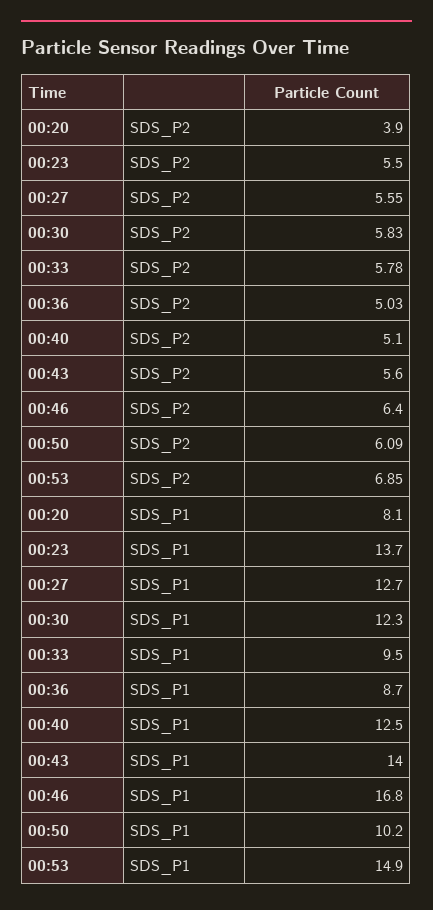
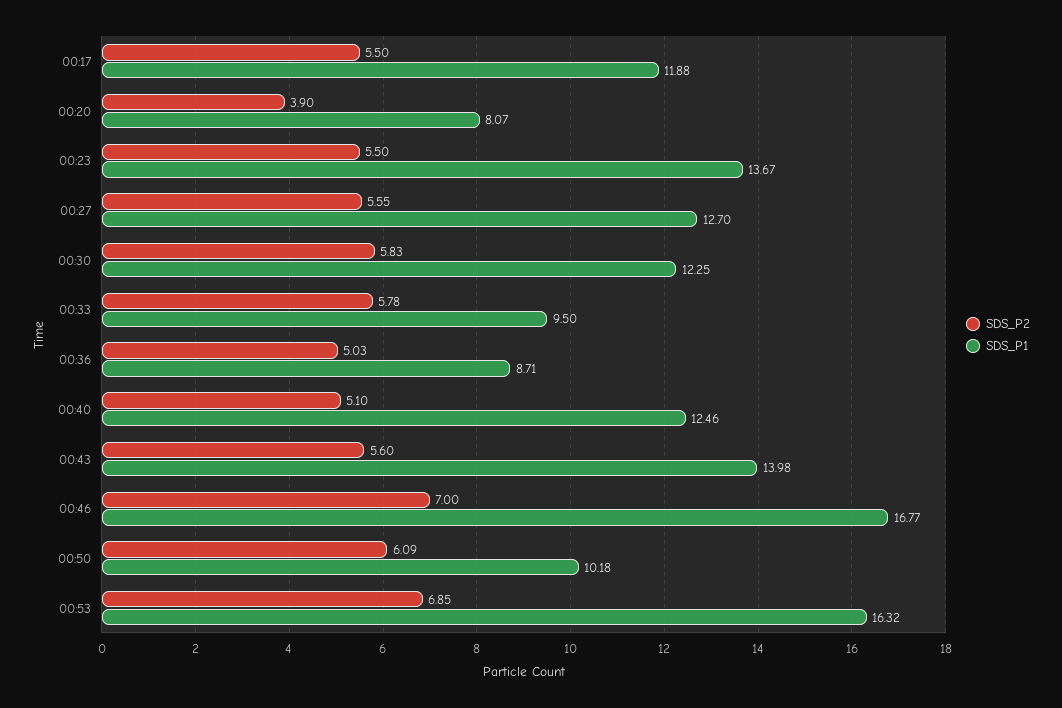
  {
    "SDS_P2": {
      "00:20": 3.9,
      "00:23": 5.5,
      "00:27": 5.55,
      "00:30": 5.83,
      "00:33": 5.78,
      "00:36": 5.03,
      "00:40": 5.1,
      "00:43": 5.6,
-     "00:46": 6.4,
+     "00:46": 7,
      "00:50": 6.09,
-     "00:53": 6.85
+     "00:53": 6.85,
+     "00:17": 5.5
    },
    "SDS_P1": {
      "00:20": 8.07,
      "00:23": 13.67,
      "00:27": 12.7,
      "00:30": 12.25,
      "00:33": 9.5,
      "00:36": 8.71,
      "00:40": 12.46,
      "00:43": 13.98,
      "00:46": 16.77,
      "00:50": 10.18,
-     "00:53": 14.9
+     "00:53": 16.32,
+     "00:17": 11.88
    }
  }

